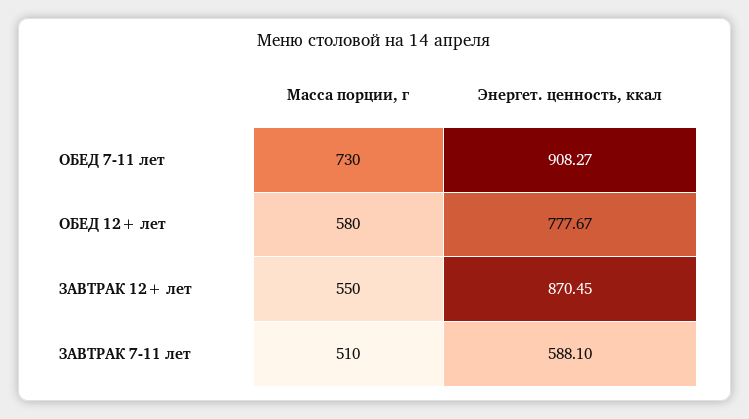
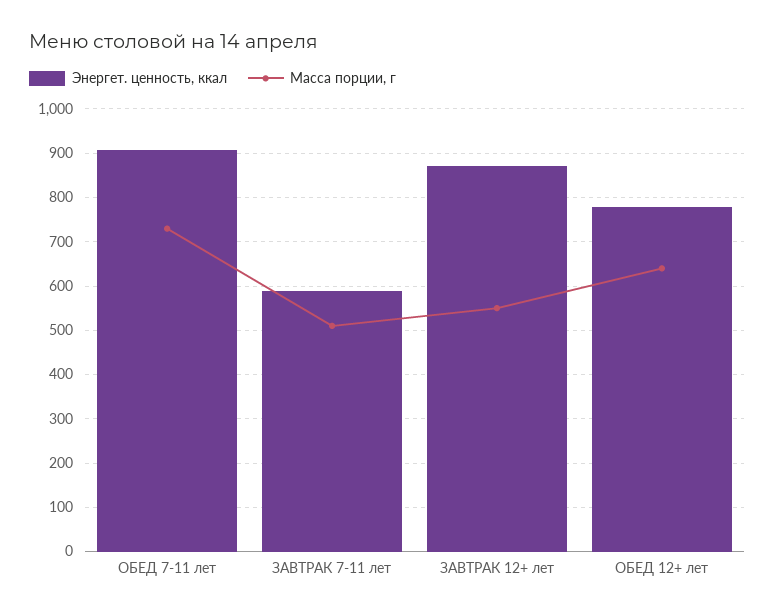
  {
    "Масса порции, г": {
      "ОБЕД 7-11 лет": 730,
-     "ОБЕД 12+ лет": 580,
+     "ОБЕД 12+ лет": 640,
      "ЗАВТРАК 12+ лет": 550,
      "ЗАВТРАК 7-11 лет": 510
    },
    "Энергет. ценность, ккал": {
      "ОБЕД 7-11 лет": 908.27,
      "ОБЕД 12+ лет": 777.67,
      "ЗАВТРАК 12+ лет": 870.45,
      "ЗАВТРАК 7-11 лет": 588.1
    }
  }

